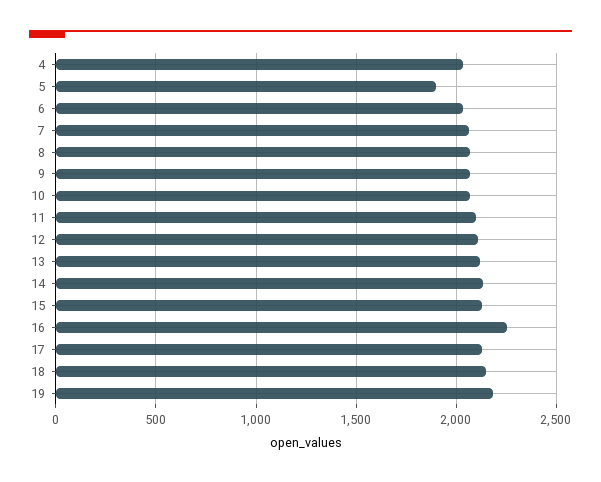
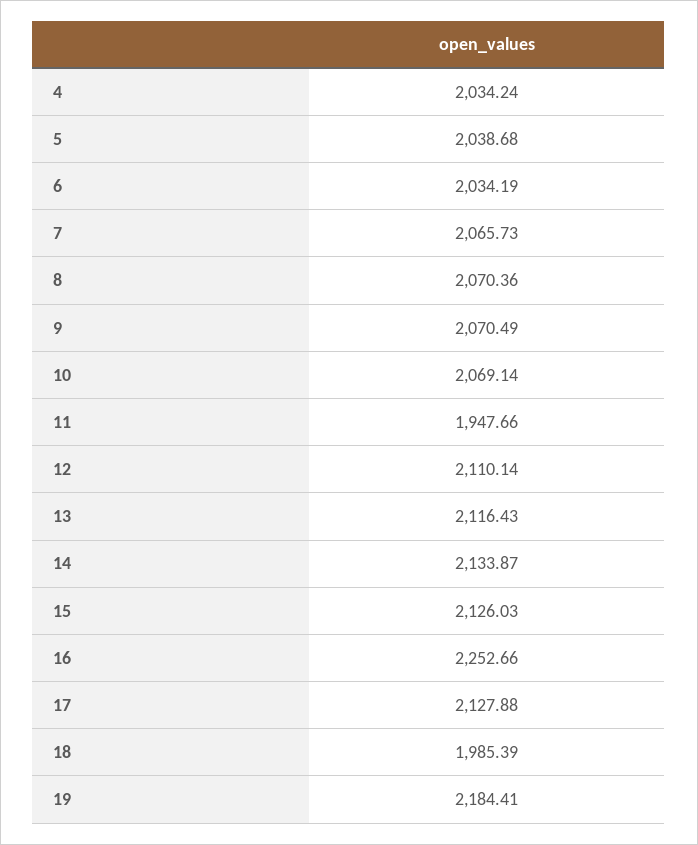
  {
    "4": 2034.24,
-   "5": 1900,
+   "5": 2038.68,
    "6": 2034.19,
    "7": 2065.73,
    "8": 2070.36,
    "9": 2070.49,
    "10": 2069.14,
-   "11": 2100,
+   "11": 1947.66,
    "12": 2110.14,
    "13": 2116.43,
    "14": 2133.87,
    "15": 2126.03,
    "16": 2252.66,
    "17": 2127.88,
-   "18": 2150,
+   "18": 1985.39,
    "19": 2184.41
  }

